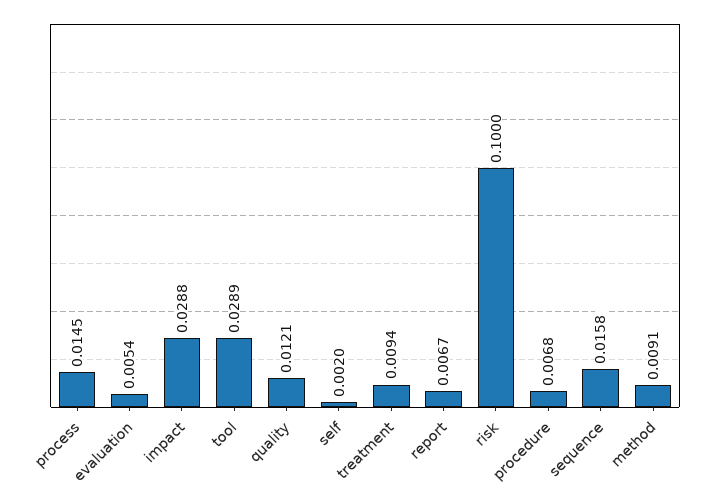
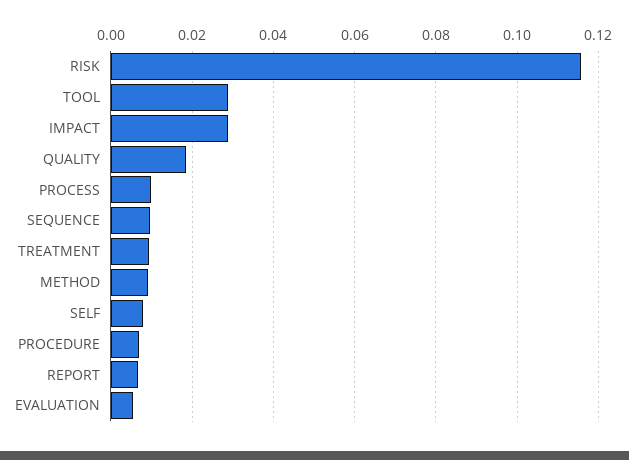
  {
-   "process": 0.0145,
+   "process": 0.01,
    "evaluation": 0.0054,
    "impact": 0.0288,
    "tool": 0.0289,
-   "quality": 0.0121,
+   "quality": 0.018,
-   "self": 0.002,
+   "self": 0.008,
    "treatment": 0.0094,
    "report": 0.0067,
-   "risk": 0.1,
+   "risk": 0.116,
    "procedure": 0.0068,
-   "sequence": 0.0158,
+   "sequence": 0.01,
    "method": 0.0091
  }

